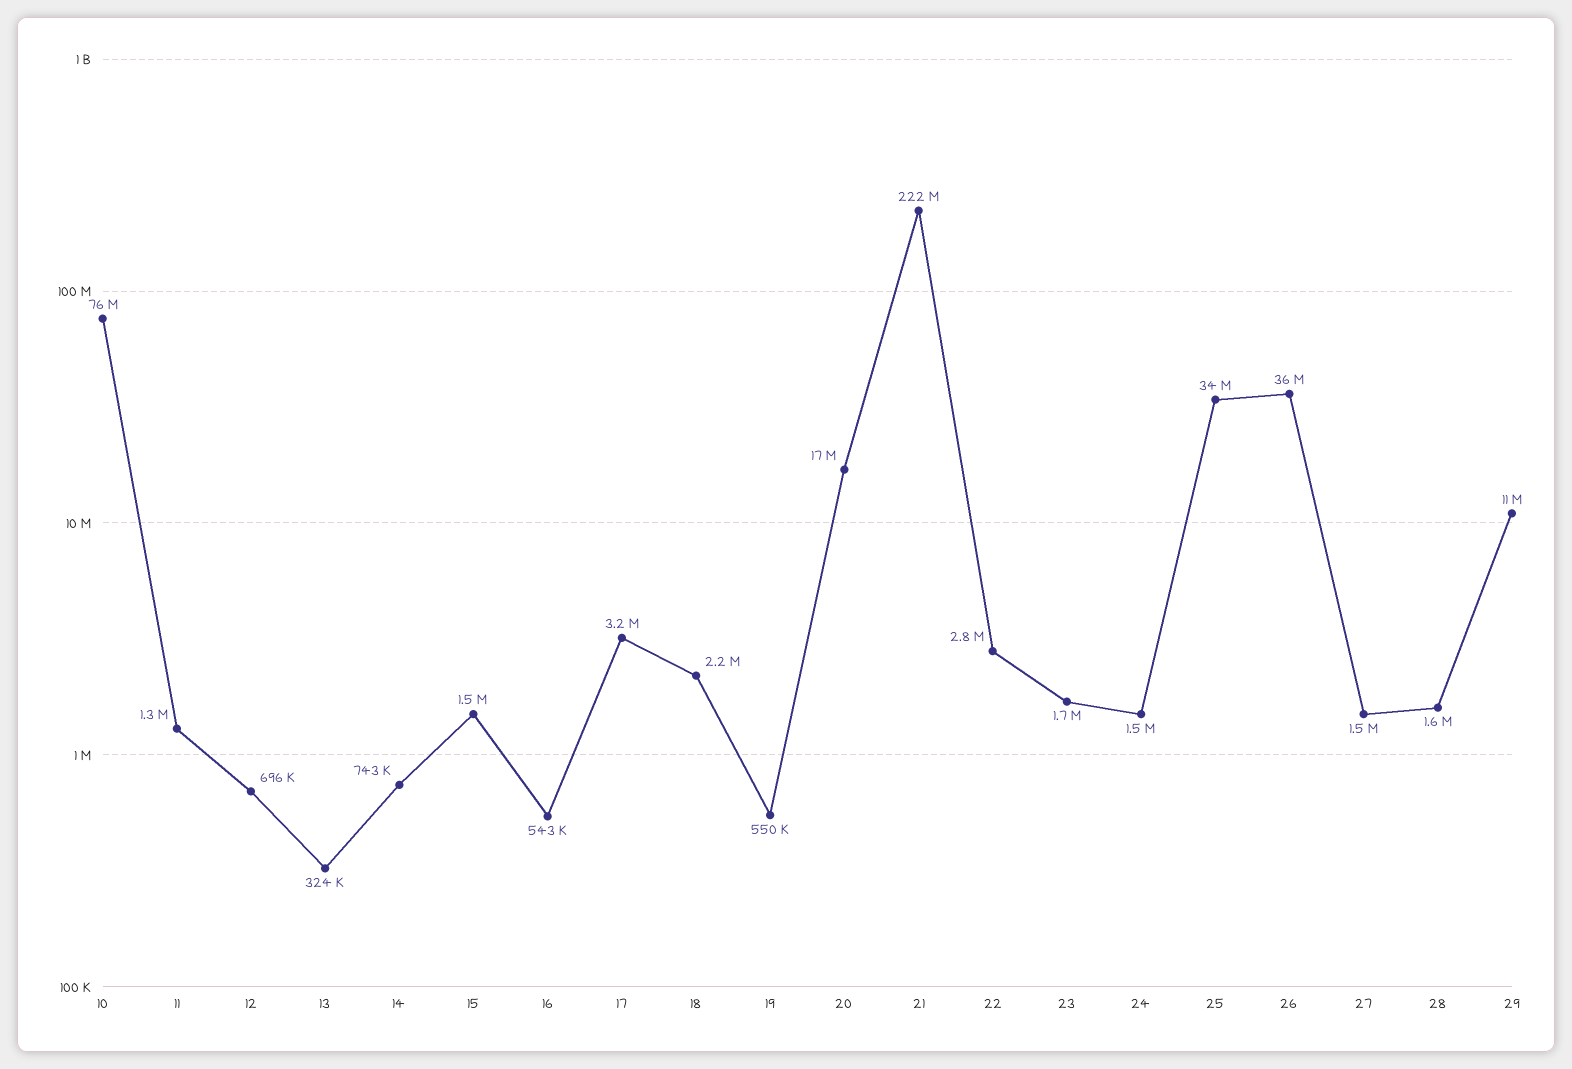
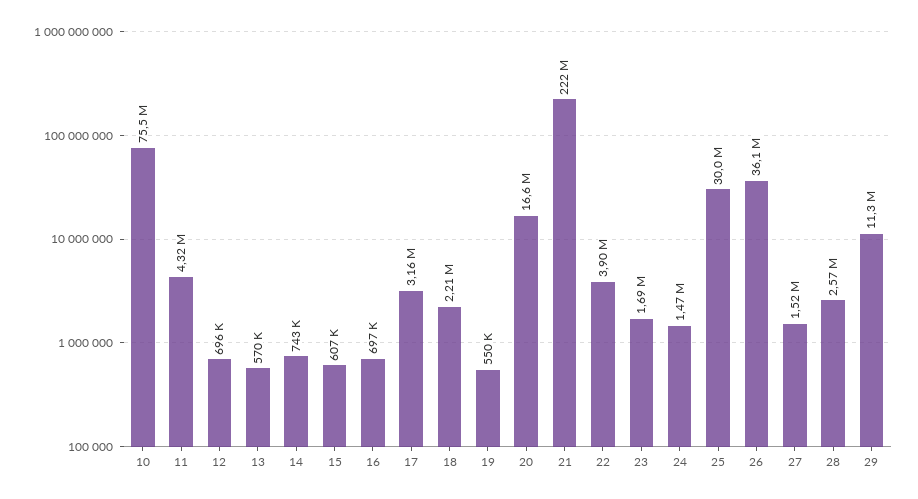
  {
    "10": 75500000,
-   "11": 1300000,
+   "11": 4320000,
    "12": 696000,
-   "13": 324000,
+   "13": 570000,
    "14": 743000,
-   "15": 1500000,
+   "15": 607000,
-   "16": 543000,
+   "16": 697000,
    "17": 3160000,
    "18": 2210000,
    "19": 550000,
    "20": 16600000,
    "21": 222000000,
-   "22": 2800000,
+   "22": 3900000,
    "23": 1690000,
    "24": 1470000,
-   "25": 34000000,
+   "25": 30000000,
    "26": 36100000,
    "27": 1520000,
-   "28": 1600000,
+   "28": 2570000,
    "29": 11300000
  }

